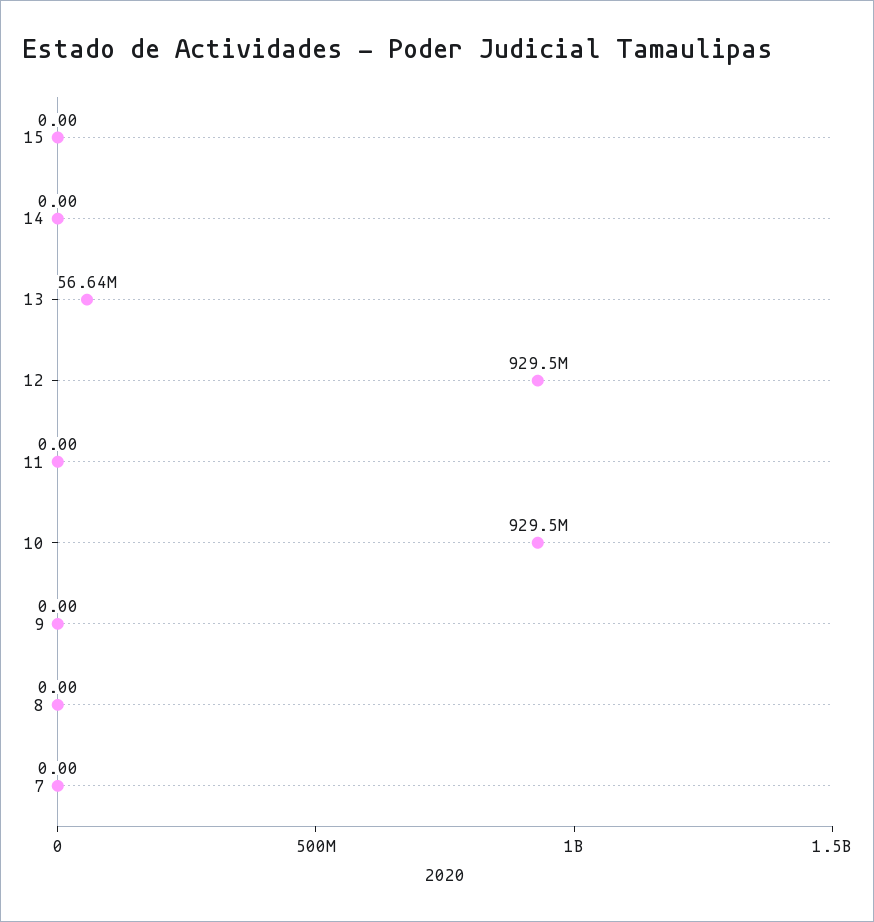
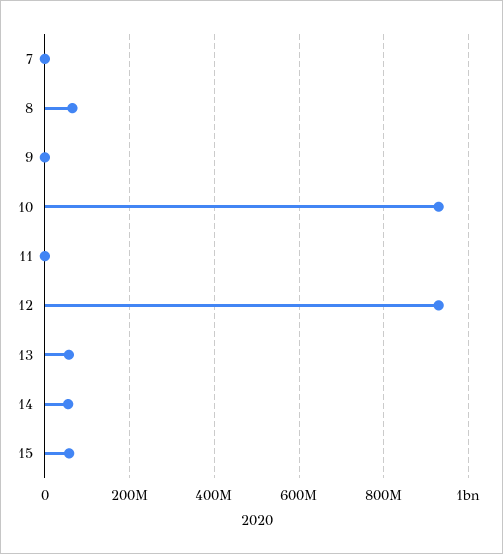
  {
-   "15": 0,
+   "15": 60000000,
-   "14": 0,
+   "14": 60000000,
    "13": 56640000,
    "12": 929500000,
    "11": 0,
    "10": 929500000,
    "9": 0,
-   "8": 0,
+   "8": 60000000,
    "7": 0
  }

